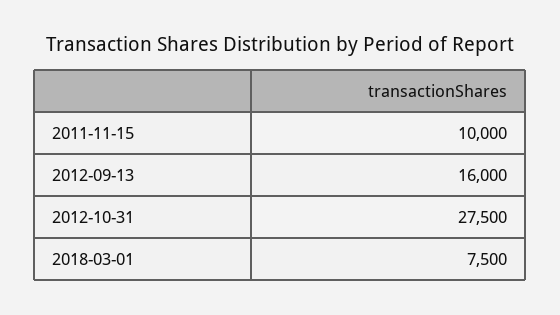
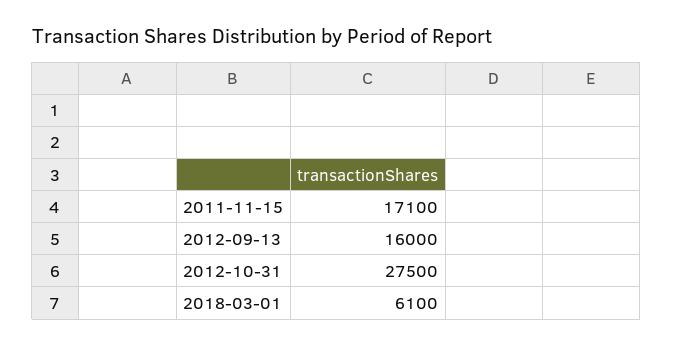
  {
-   "2011-11-15": 10000,
+   "2011-11-15": 17100,
    "2012-09-13": 16000,
    "2012-10-31": 27500,
-   "2018-03-01": 7500
+   "2018-03-01": 6100
  }

